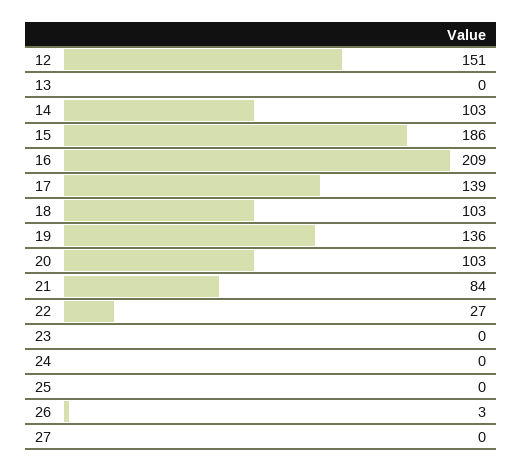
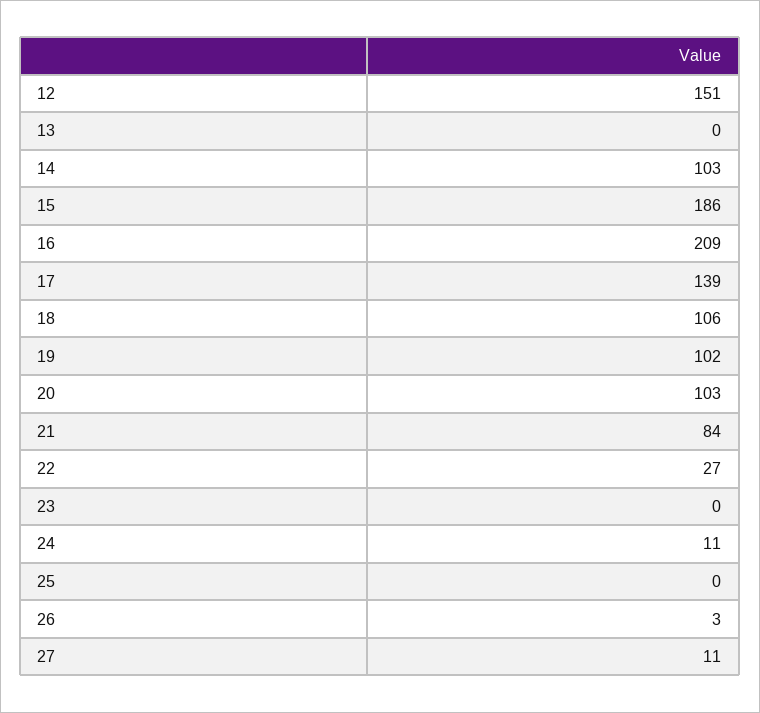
  {
    "12": 151,
    "13": 0,
    "14": 103,
    "15": 186,
    "16": 209,
    "17": 139,
-   "18": 103,
+   "18": 106,
-   "19": 136,
+   "19": 102,
    "20": 103,
    "21": 84,
    "22": 27,
    "23": 0,
-   "24": 0,
+   "24": 11,
    "25": 0,
    "26": 3,
-   "27": 0
+   "27": 11
  }

